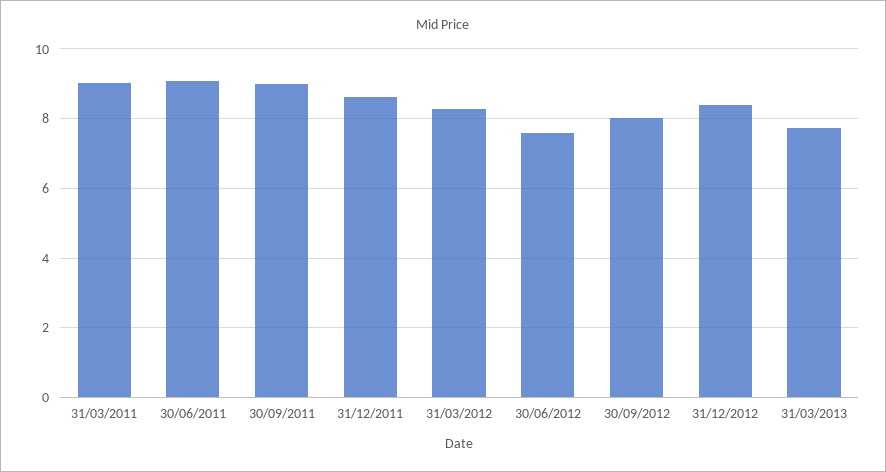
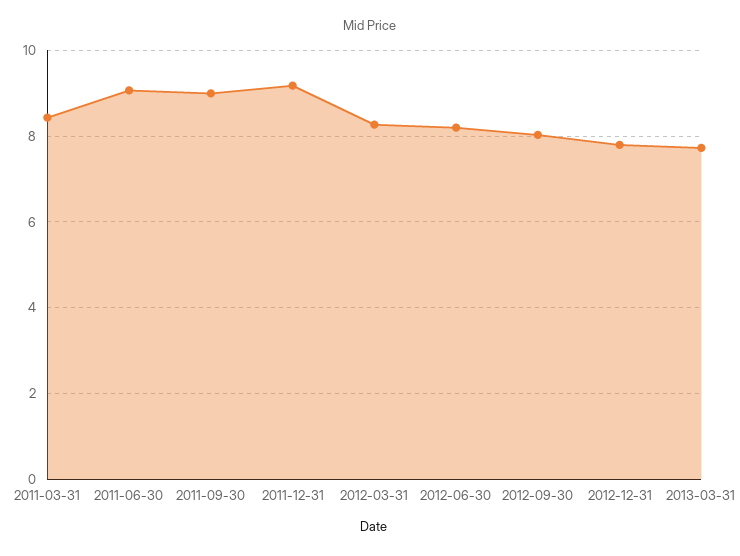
  {
-   "31/03/2011": 9,
+   "31/03/2011": 8.4,
    "30/06/2011": 9,
    "30/09/2011": 9,
-   "31/12/2011": 8.6,
+   "31/12/2011": 9.2,
    "31/03/2012": 8.2,
-   "30/06/2012": 7.6,
+   "30/06/2012": 8.2,
    "30/09/2012": 8,
-   "31/12/2012": 8.4,
+   "31/12/2012": 7.8,
    "31/03/2013": 7.8
  }

